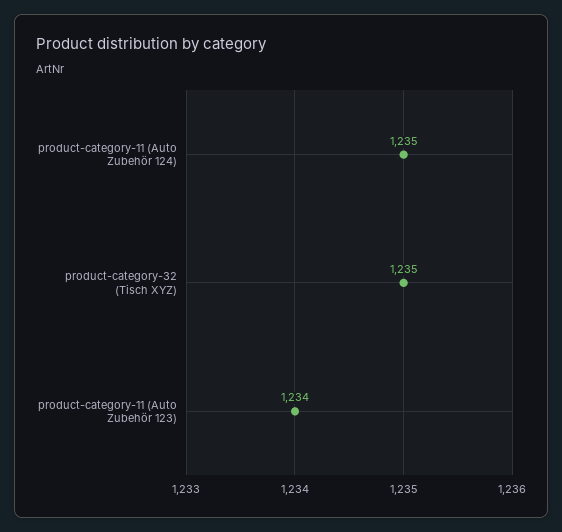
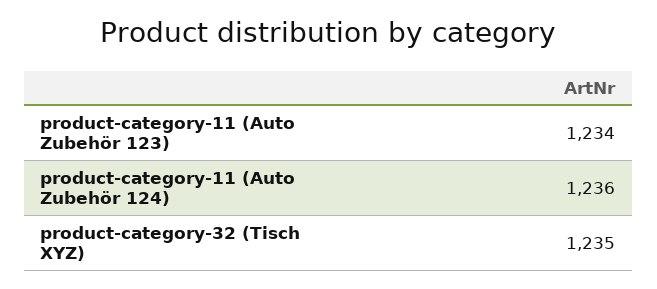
  {
-   "product-category-11 (Auto Zubehör 124)": 1235,
+   "product-category-11 (Auto Zubehör 124)": 1236,
    "product-category-32 (Tisch XYZ)": 1235,
    "product-category-11 (Auto Zubehör 123)": 1234
  }

